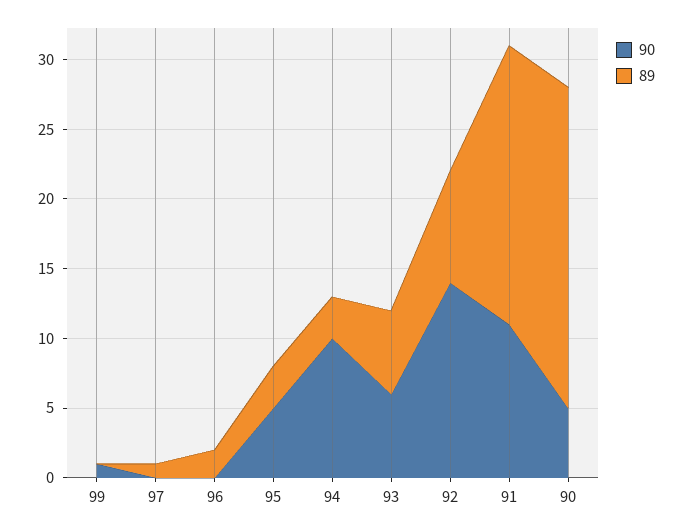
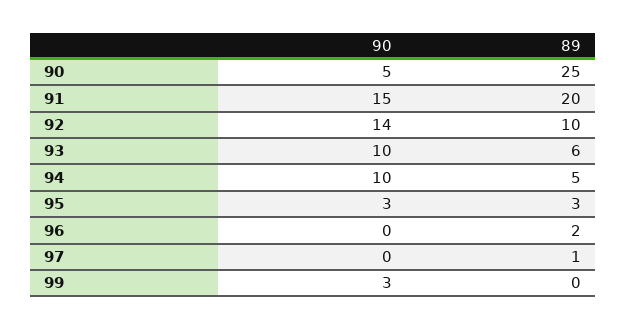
  {
    "90": {
-     "99": 1,
+     "99": 3,
      "97": 0,
      "96": 0,
-     "95": 5,
+     "95": 3,
      "94": 10,
-     "93": 6,
+     "93": 10,
      "92": 14,
-     "91": 11,
+     "91": 15,
      "90": 5
    },
    "89": {
      "99": 0,
      "97": 1,
      "96": 2,
      "95": 3,
-     "94": 3,
+     "94": 5,
      "93": 6,
-     "92": 8,
+     "92": 10,
      "91": 20,
-     "90": 23
+     "90": 25
    }
  }

